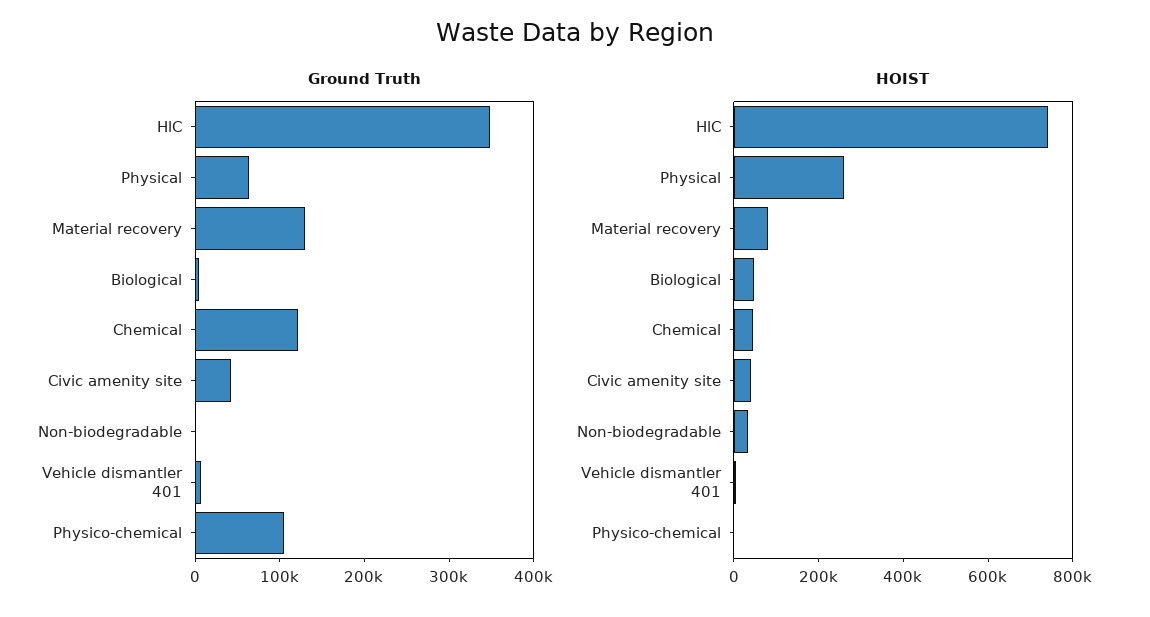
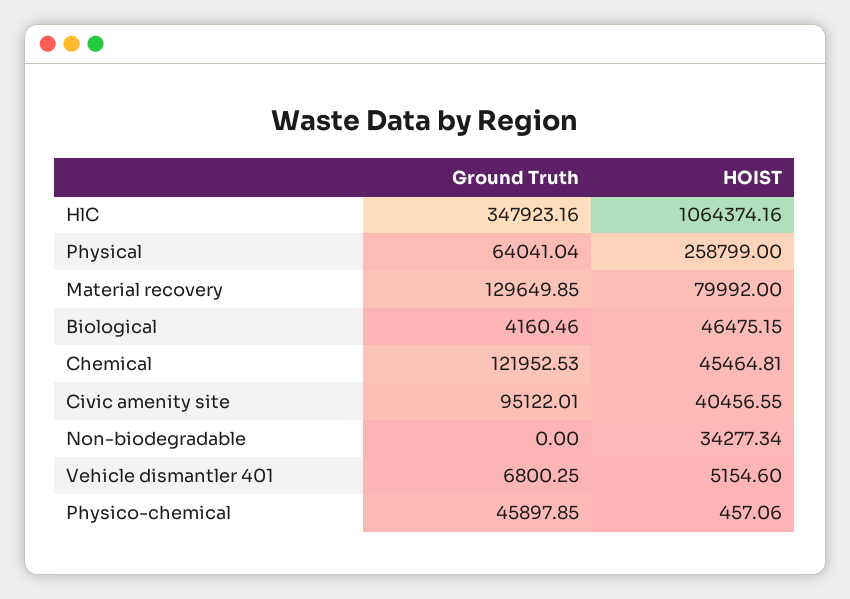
  {
    "Ground Truth": {
      "HlC": 347923.16,
      "Physical": 64041.04,
      "Material recovery": 129649.85,
      "Biological": 4160.46,
      "Chemical": 121952.53,
-     "Civic amenity site": 40000,
+     "Civic amenity site": 95122.01,
      "Non-biodegradable": 0,
      "Vehicle dismantler 401": 6800.25,
-     "Physico-chemical": 100000
+     "Physico-chemical": 45897.85
    },
    "HOIST": {
-     "HlC": 750000,
+     "HlC": 1064374.16,
      "Physical": 258799,
      "Material recovery": 79992,
      "Biological": 46475.15,
      "Chemical": 45464.81,
      "Civic amenity site": 40456.55,
      "Non-biodegradable": 34277.34,
      "Vehicle dismantler 401": 5154.6,
      "Physico-chemical": 457.06
    }
  }

